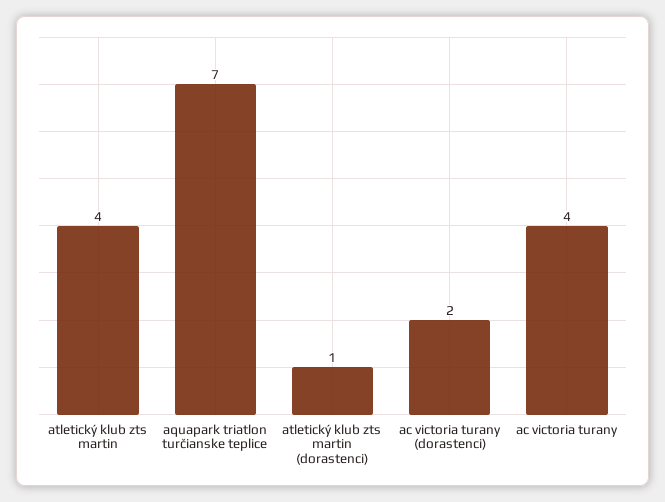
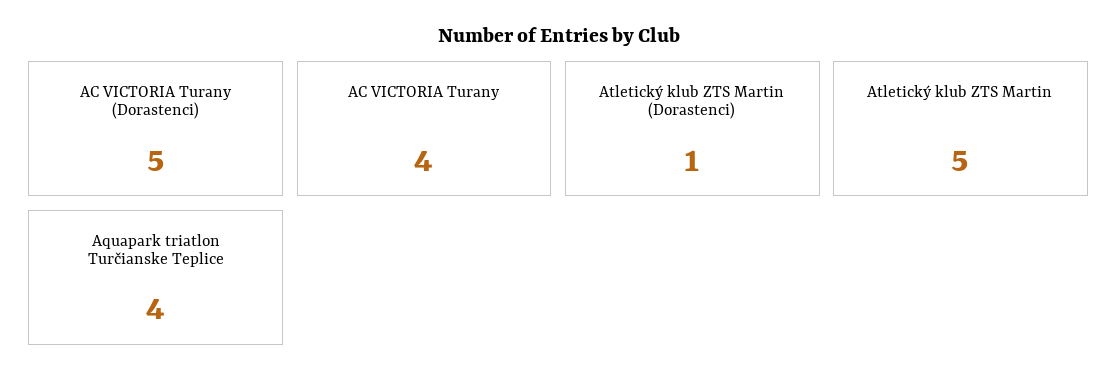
  {
-   "atletický klub zts martin": 4,
+   "atletický klub zts martin": 5,
-   "aquapark triatlon turčianske teplice": 7,
+   "aquapark triatlon turčianske teplice": 4,
    "atletický klub zts martin (dorastenci)": 1,
-   "ac victoria turany (dorastenci)": 2,
+   "ac victoria turany (dorastenci)": 5,
    "ac victoria turany": 4
  }

